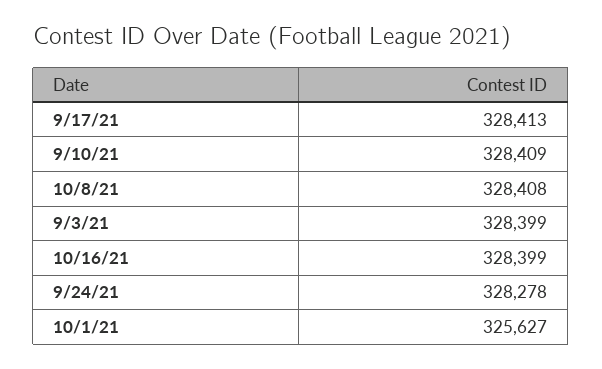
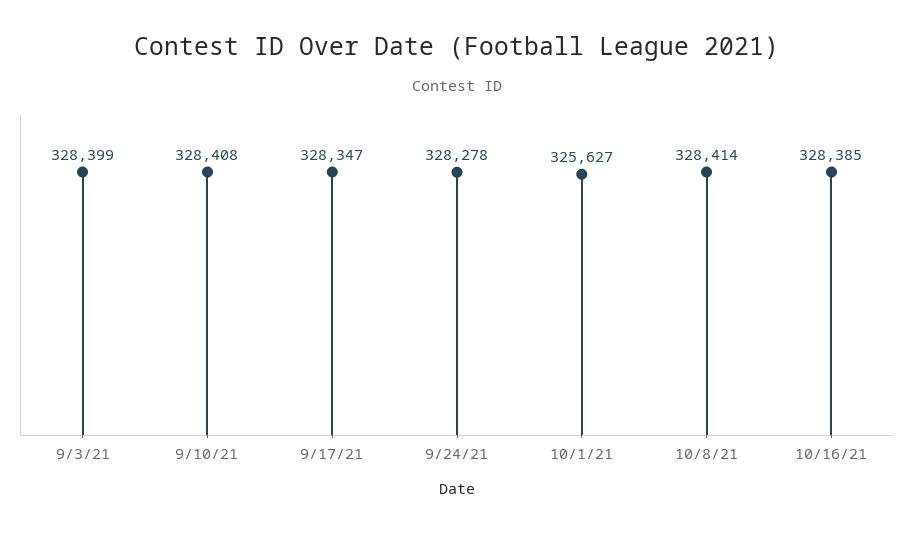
  {
-   "9/17/21": 328413,
+   "9/17/21": 328347,
-   "9/10/21": 328409,
+   "9/10/21": 328408,
-   "10/8/21": 328408,
+   "10/8/21": 328414,
    "9/3/21": 328399,
-   "10/16/21": 328399,
+   "10/16/21": 328385,
    "9/24/21": 328278,
    "10/1/21": 325627
  }

